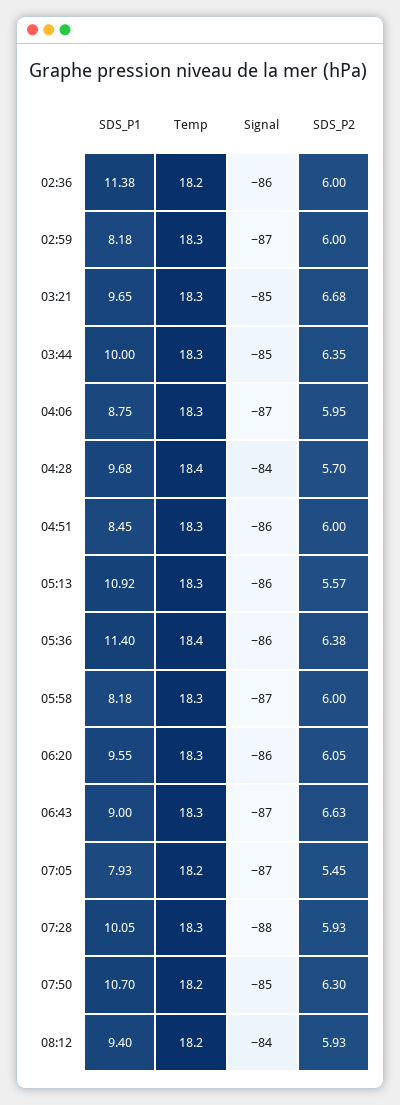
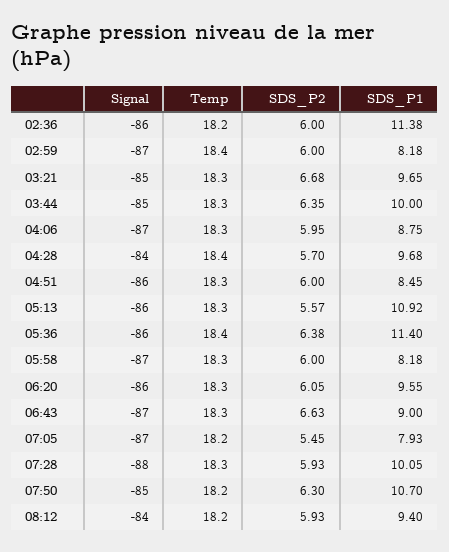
  {
    "SDS_P1": {
      "02:36": 11.38,
      "02:59": 8.18,
      "03:21": 9.65,
      "03:44": 10,
      "04:06": 8.75,
      "04:28": 9.68,
      "04:51": 8.45,
      "05:13": 10.92,
      "05:36": 11.4,
      "05:58": 8.18,
      "06:20": 9.55,
      "06:43": 9,
      "07:05": 7.93,
      "07:28": 10.05,
      "07:50": 10.7,
      "08:12": 9.4
    },
    "Temp": {
      "02:36": 18.2,
-     "02:59": 18.3,
+     "02:59": 18.4,
      "03:21": 18.3,
      "03:44": 18.3,
      "04:06": 18.3,
      "04:28": 18.4,
      "04:51": 18.3,
      "05:13": 18.3,
      "05:36": 18.4,
      "05:58": 18.3,
      "06:20": 18.3,
      "06:43": 18.3,
      "07:05": 18.2,
      "07:28": 18.3,
      "07:50": 18.2,
      "08:12": 18.2
    },
    "Signal": {
      "02:36": -86,
      "02:59": -87,
      "03:21": -85,
      "03:44": -85,
      "04:06": -87,
      "04:28": -84,
      "04:51": -86,
      "05:13": -86,
      "05:36": -86,
      "05:58": -87,
      "06:20": -86,
      "06:43": -87,
      "07:05": -87,
      "07:28": -88,
      "07:50": -85,
      "08:12": -84
    },
    "SDS_P2": {
      "02:36": 6,
      "02:59": 6,
      "03:21": 6.68,
      "03:44": 6.35,
      "04:06": 5.95,
      "04:28": 5.7,
      "04:51": 6,
      "05:13": 5.57,
      "05:36": 6.38,
      "05:58": 6,
      "06:20": 6.05,
      "06:43": 6.63,
      "07:05": 5.45,
      "07:28": 5.93,
      "07:50": 6.3,
      "08:12": 5.93
    }
  }

